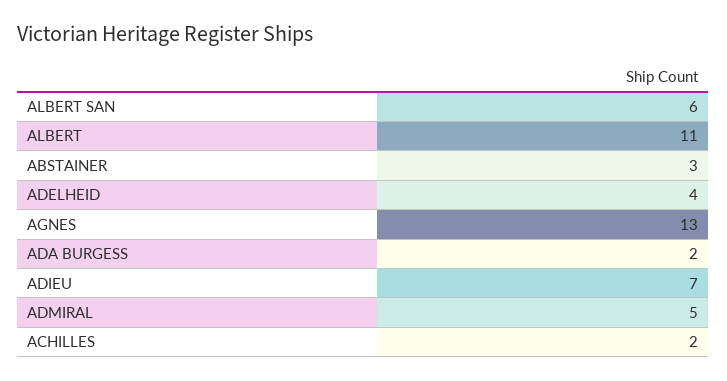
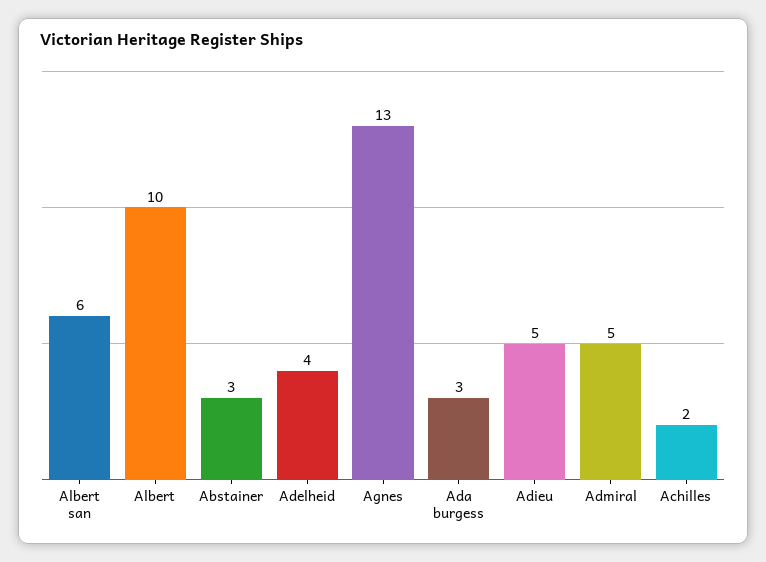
  {
    "ALBERT SAN": 6,
-   "ALBERT": 11,
+   "ALBERT": 10,
    "ABSTAINER": 3,
    "ADELHEID": 4,
    "AGNES": 13,
-   "ADA BURGESS": 2,
+   "ADA BURGESS": 3,
-   "ADIEU": 7,
+   "ADIEU": 5,
    "ADMIRAL": 5,
    "ACHILLES": 2
  }

